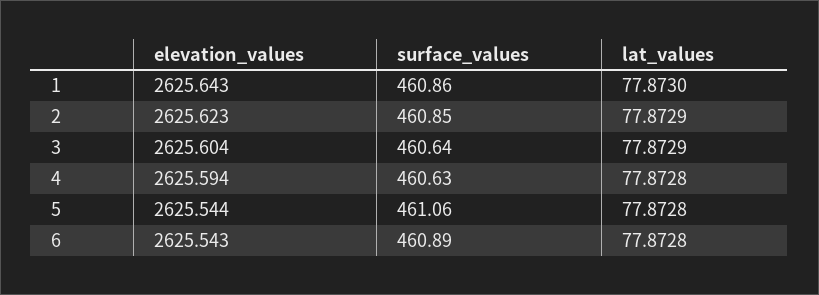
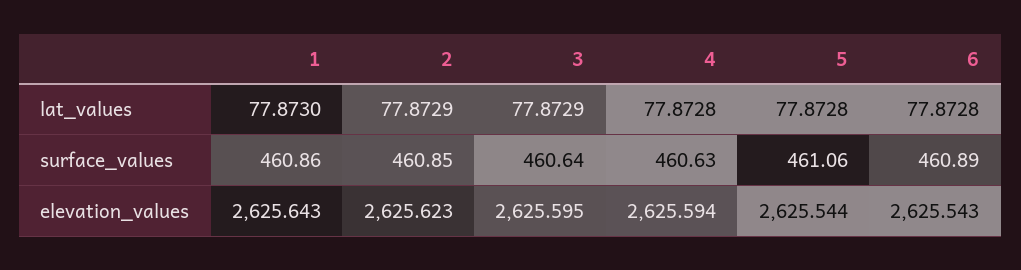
  {
    "elevation_values": {
      "1": 2625.643,
      "2": 2625.623,
-     "3": 2625.604,
+     "3": 2625.595,
      "4": 2625.594,
      "5": 2625.544,
      "6": 2625.543
    },
    "surface_values": {
      "1": 460.86,
      "2": 460.85,
      "3": 460.64,
      "4": 460.63,
      "5": 461.06,
      "6": 460.89
    },
    "lat_values": {
      "1": 77.873,
      "2": 77.8729,
      "3": 77.8729,
      "4": 77.8728,
      "5": 77.8728,
      "6": 77.8728
    }
  }

